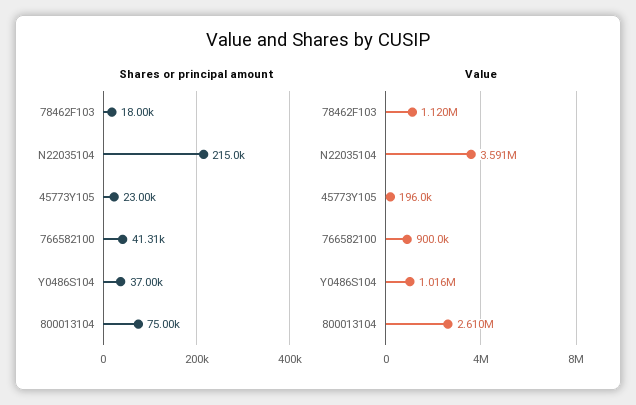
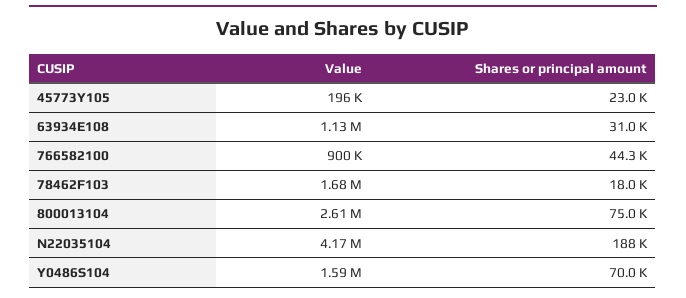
  {
    "Shares or principal amount": {
      "78462F103": 18000,
-     "N22035104": 215000,
+     "N22035104": 188000,
      "45773Y105": 23000,
-     "766582100": 41310,
+     "766582100": 44300,
-     "Y0486S104": 37000,
+     "Y0486S104": 70000,
-     "800013104": 75000
+     "800013104": 75000,
+     "63934E108": 31000
    },
    "Value": {
-     "78462F103": 1120000,
+     "78462F103": 1680000,
-     "N22035104": 3591000,
+     "N22035104": 4170000,
      "45773Y105": 196000,
      "766582100": 900000,
-     "Y0486S104": 1016000,
+     "Y0486S104": 1590000,
-     "800013104": 2610000
+     "800013104": 2610000,
+     "63934E108": 1130000
    }
  }

